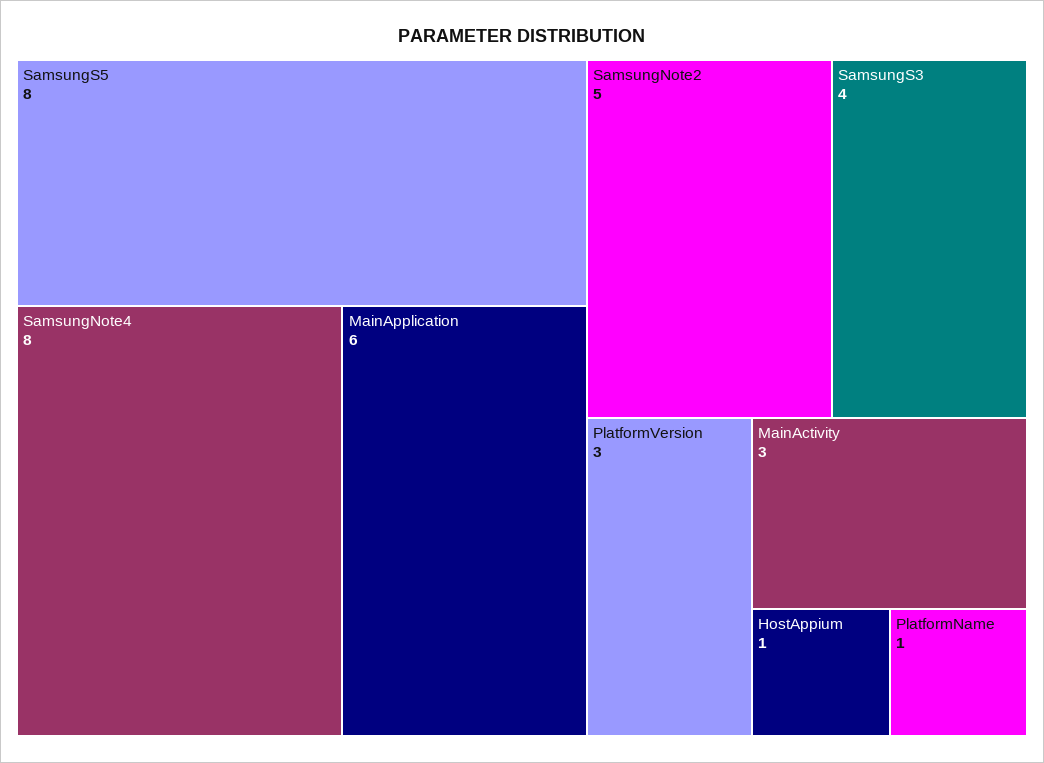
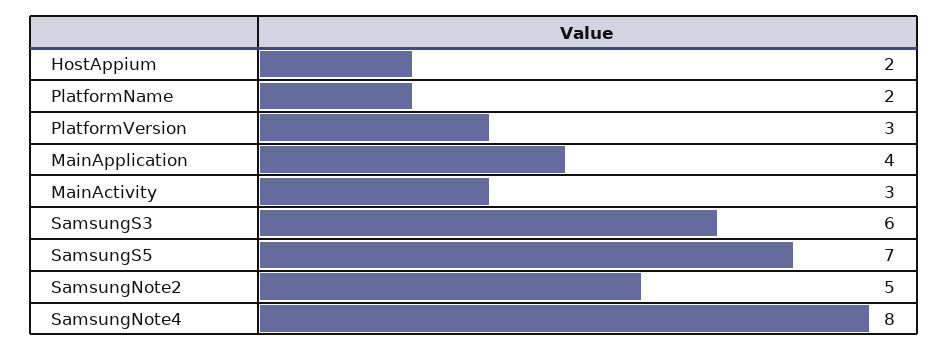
  {
-   "SamsungS5": 8,
+   "SamsungS5": 7,
    "SamsungNote4": 8,
-   "MainApplication": 6,
+   "MainApplication": 4,
    "SamsungNote2": 5,
-   "SamsungS3": 4,
+   "SamsungS3": 6,
    "PlatformVersion": 3,
    "MainActivity": 3,
-   "HostAppium": 1,
+   "HostAppium": 2,
-   "PlatformName": 1
+   "PlatformName": 2
  }

